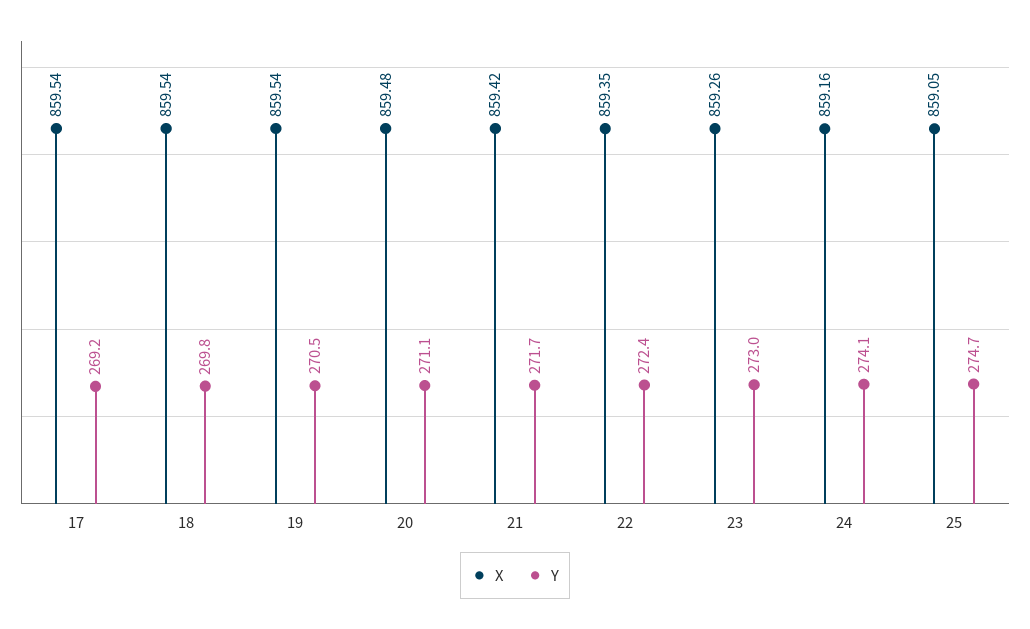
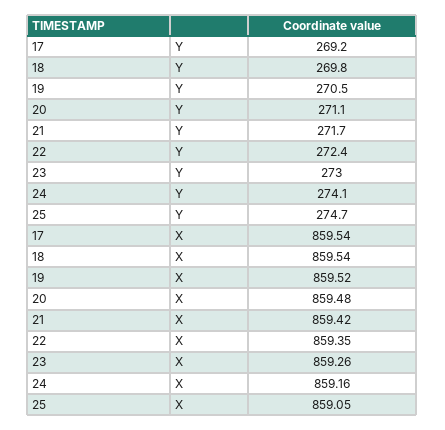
  {
    "X": {
      "17": 859.54,
      "18": 859.54,
-     "19": 859.54,
+     "19": 859.52,
      "20": 859.48,
      "21": 859.42,
      "22": 859.35,
      "23": 859.26,
      "24": 859.16,
      "25": 859.05
    },
    "Y": {
      "17": 269.2,
      "18": 269.8,
      "19": 270.5,
      "20": 271.1,
      "21": 271.7,
      "22": 272.4,
      "23": 273,
      "24": 274.1,
      "25": 274.7
    }
  }

